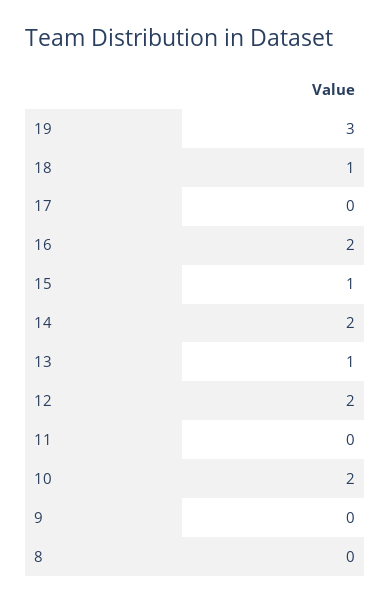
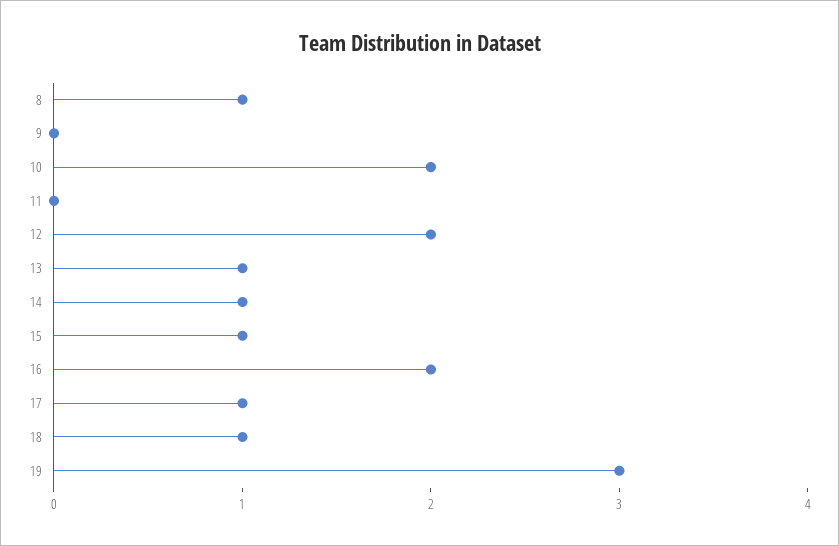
  {
    "19": 3,
    "18": 1,
-   "17": 0,
+   "17": 1,
    "16": 2,
    "15": 1,
-   "14": 2,
+   "14": 1,
    "13": 1,
    "12": 2,
    "11": 0,
    "10": 2,
    "9": 0,
-   "8": 0
+   "8": 1
  }

